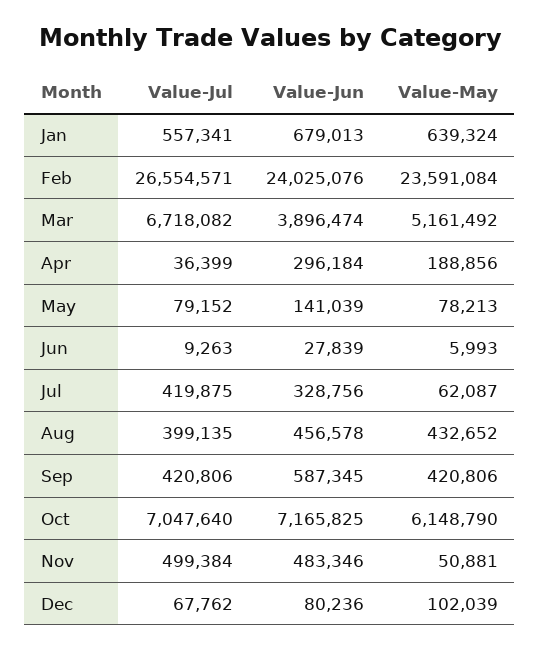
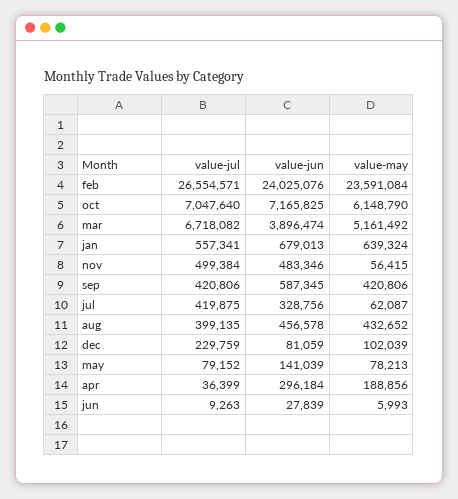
  {
    "Value-Jul": {
      "Jan": 557341,
      "Feb": 26554571,
      "Mar": 6718082,
      "Apr": 36399,
      "May": 79152,
      "Jun": 9263,
      "Jul": 419875,
      "Aug": 399135,
      "Sep": 420806,
      "Oct": 7047640,
      "Nov": 499384,
-     "Dec": 67762
+     "Dec": 229759
    },
    "Value-Jun": {
      "Jan": 679013,
      "Feb": 24025076,
      "Mar": 3896474,
      "Apr": 296184,
      "May": 141039,
      "Jun": 27839,
      "Jul": 328756,
      "Aug": 456578,
      "Sep": 587345,
      "Oct": 7165825,
      "Nov": 483346,
-     "Dec": 80236
+     "Dec": 81059
    },
    "Value-May": {
      "Jan": 639324,
      "Feb": 23591084,
      "Mar": 5161492,
      "Apr": 188856,
      "May": 78213,
      "Jun": 5993,
      "Jul": 62087,
      "Aug": 432652,
      "Sep": 420806,
      "Oct": 6148790,
-     "Nov": 50881,
+     "Nov": 56415,
      "Dec": 102039
    }
  }

